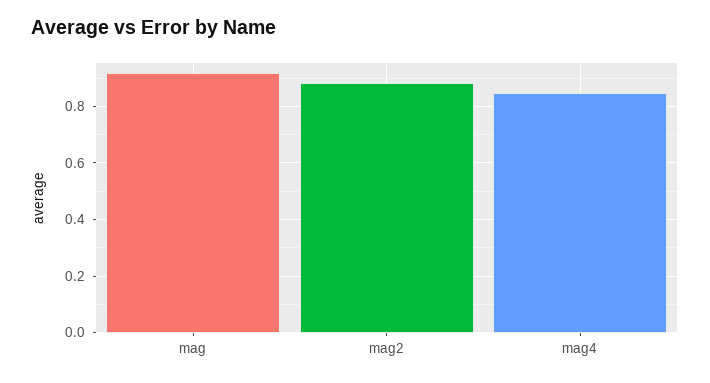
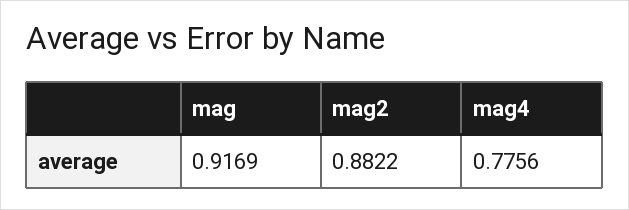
  {
    "mag": 0.9169,
    "mag2": 0.8822,
-   "mag4": 0.85
+   "mag4": 0.7756
  }

